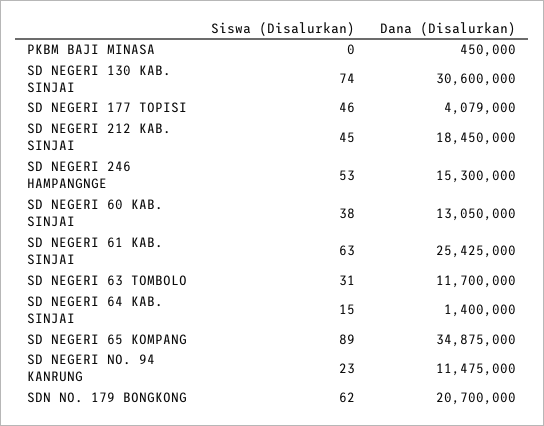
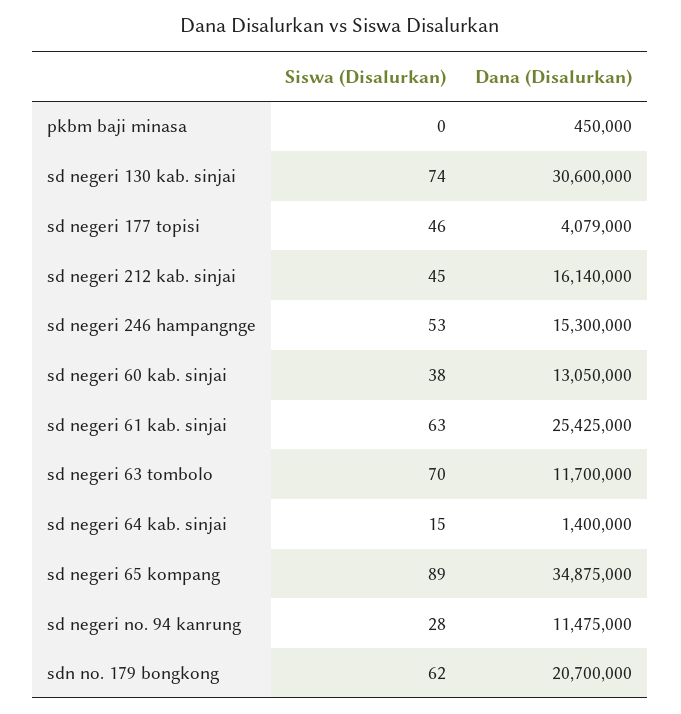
  {
    "Siswa (Disalurkan)": {
      "PKBM BAJI MINASA": 0,
      "SD NEGERI 130 KAB. SINJAI": 74,
      "SD NEGERI 177 TOPISI": 46,
      "SD NEGERI 212 KAB. SINJAI": 45,
      "SD NEGERI 246 HAMPANGNGE": 53,
      "SD NEGERI 60 KAB. SINJAI": 38,
      "SD NEGERI 61 KAB. SINJAI": 63,
-     "SD NEGERI 63 TOMBOLO": 31,
+     "SD NEGERI 63 TOMBOLO": 70,
      "SD NEGERI 64 KAB. SINJAI": 15,
      "SD NEGERI 65 KOMPANG": 89,
-     "SD NEGERI NO. 94 KANRUNG": 23,
+     "SD NEGERI NO. 94 KANRUNG": 28,
      "SDN NO. 179 BONGKONG": 62
    },
    "Dana (Disalurkan)": {
      "PKBM BAJI MINASA": 450000,
      "SD NEGERI 130 KAB. SINJAI": 30600000,
      "SD NEGERI 177 TOPISI": 4079000,
-     "SD NEGERI 212 KAB. SINJAI": 18450000,
+     "SD NEGERI 212 KAB. SINJAI": 16140000,
      "SD NEGERI 246 HAMPANGNGE": 15300000,
      "SD NEGERI 60 KAB. SINJAI": 13050000,
      "SD NEGERI 61 KAB. SINJAI": 25425000,
      "SD NEGERI 63 TOMBOLO": 11700000,
      "SD NEGERI 64 KAB. SINJAI": 1400000,
      "SD NEGERI 65 KOMPANG": 34875000,
      "SD NEGERI NO. 94 KANRUNG": 11475000,
      "SDN NO. 179 BONGKONG": 20700000
    }
  }

